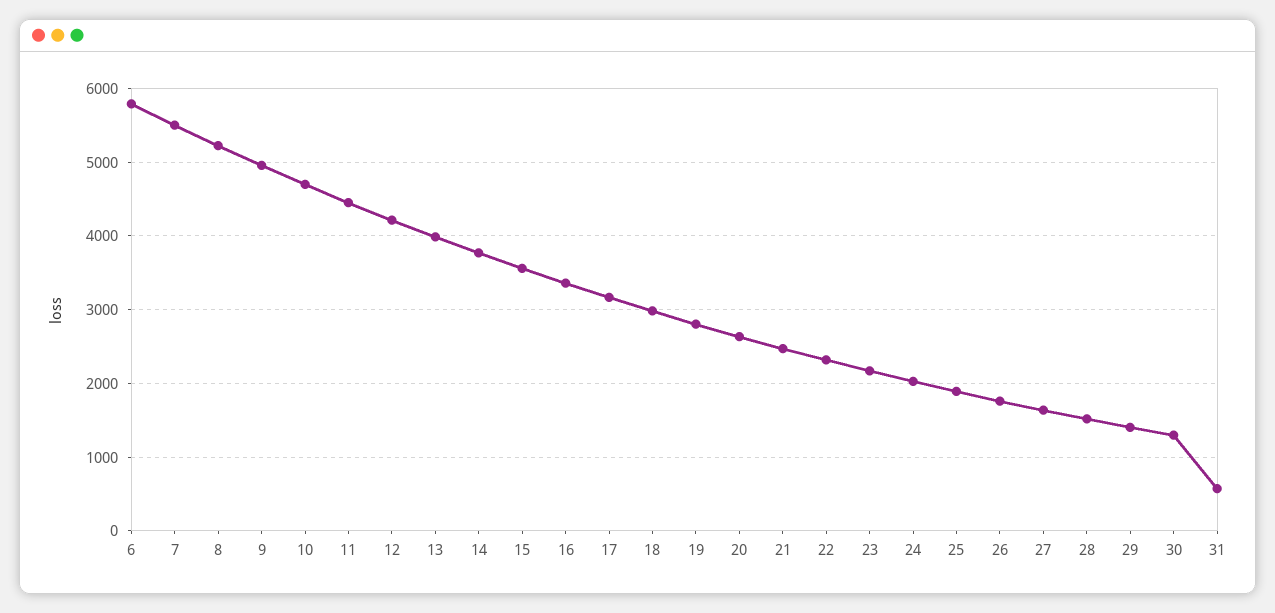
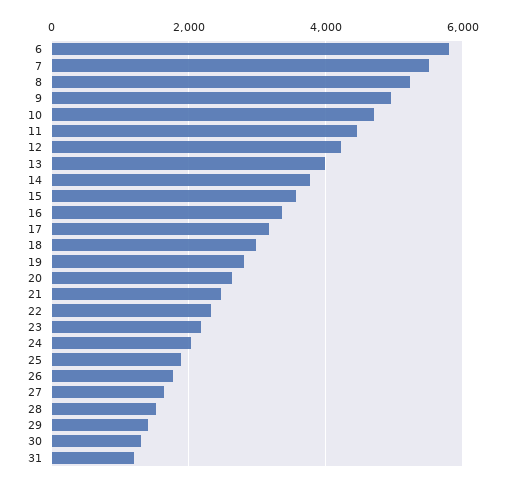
  {
    "6": 5800,
    "7": 5500,
    "8": 5200,
    "9": 5000,
    "10": 4700,
    "11": 4500,
    "12": 4200,
    "13": 4000,
    "14": 3800,
    "15": 3600,
    "16": 3400,
    "17": 3200,
    "18": 3000,
    "19": 2800,
    "20": 2600,
    "21": 2500,
    "22": 2300,
    "23": 2200,
    "24": 2000,
    "25": 1900,
    "26": 1800,
    "27": 1600,
    "28": 1500,
    "29": 1400,
    "30": 1300,
-   "31": 600
+   "31": 1200
  }

